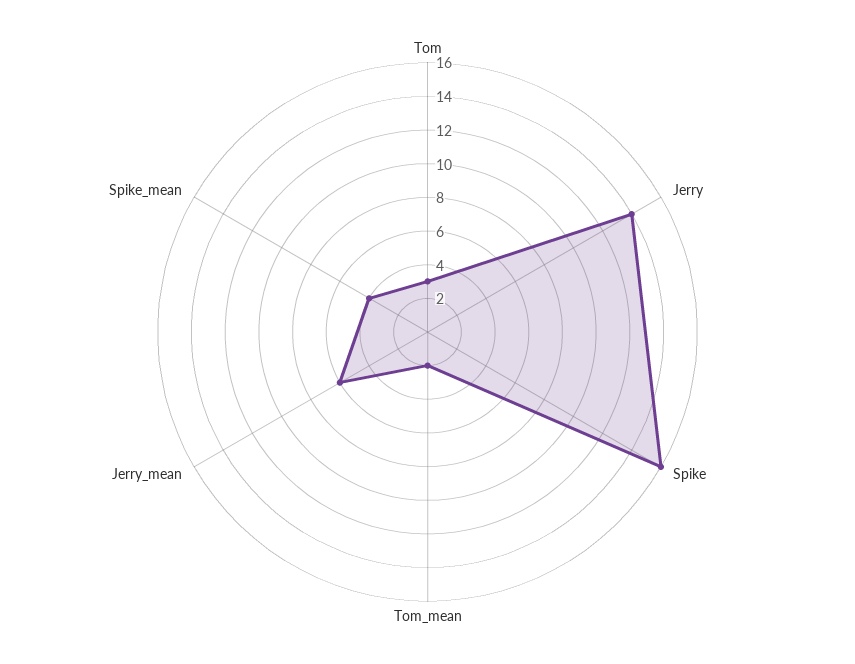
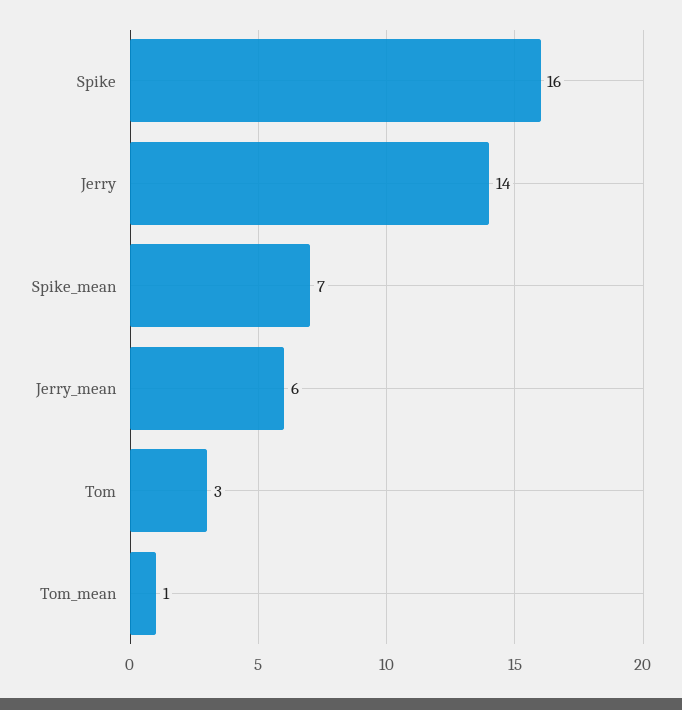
  {
    "Tom": 3,
    "Jerry": 14,
    "Spike": 16,
-   "Tom_mean": 2,
+   "Tom_mean": 1,
    "Jerry_mean": 6,
-   "Spike_mean": 4
+   "Spike_mean": 7
  }

